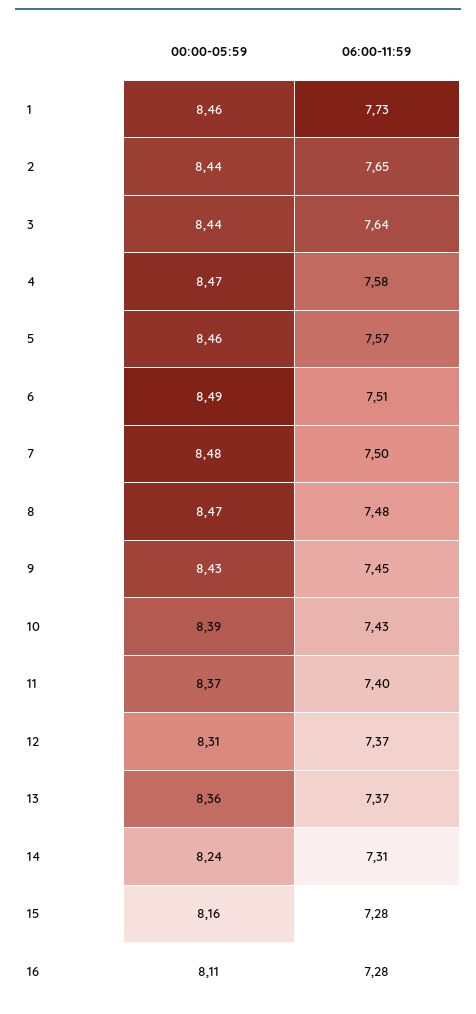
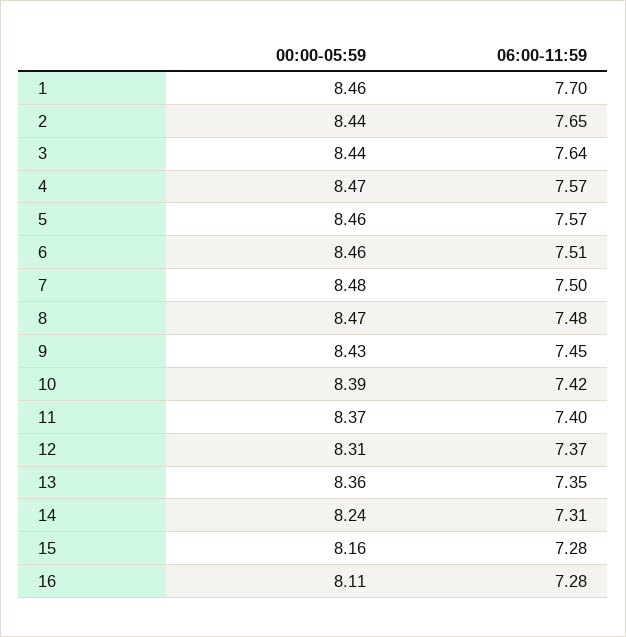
  {
    "00:00-05:59": {
      "1": 8.46,
      "2": 8.44,
      "3": 8.44,
      "4": 8.47,
      "5": 8.46,
-     "6": 8.49,
+     "6": 8.46,
      "7": 8.48,
      "8": 8.47,
      "9": 8.43,
      "10": 8.39,
      "11": 8.37,
      "12": 8.31,
      "13": 8.36,
      "14": 8.24,
      "15": 8.16,
      "16": 8.11
    },
    "06:00-11:59": {
-     "1": 7.73,
+     "1": 7.7,
      "2": 7.65,
      "3": 7.64,
-     "4": 7.58,
+     "4": 7.57,
      "5": 7.57,
      "6": 7.51,
      "7": 7.5,
      "8": 7.48,
      "9": 7.45,
-     "10": 7.43,
+     "10": 7.42,
      "11": 7.4,
      "12": 7.37,
-     "13": 7.37,
+     "13": 7.35,
      "14": 7.31,
      "15": 7.28,
      "16": 7.28
    }
  }

